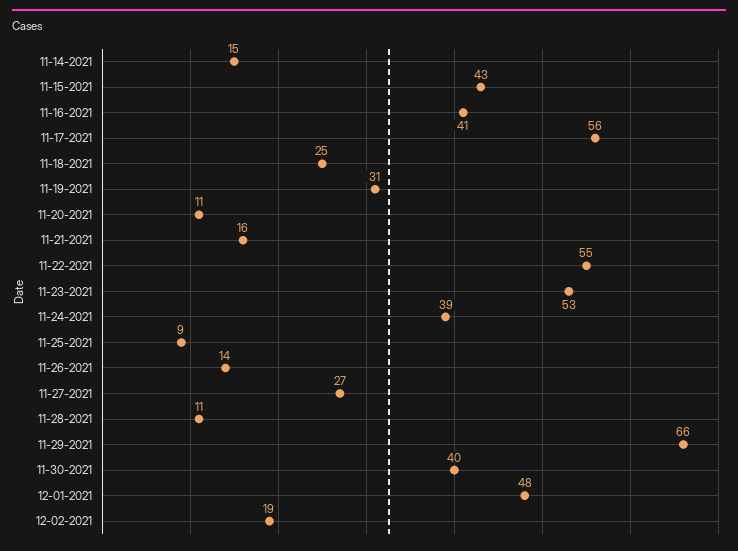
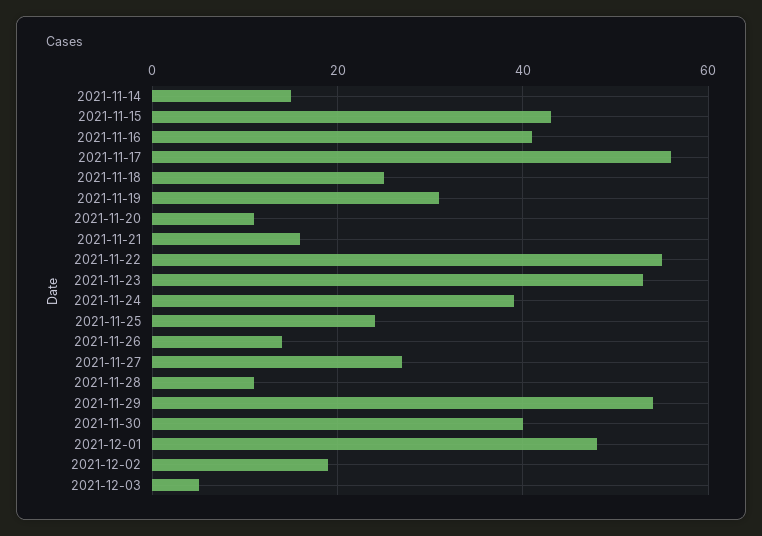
  {
    "11-14-2021": 15,
    "11-15-2021": 43,
    "11-16-2021": 41,
    "11-17-2021": 56,
    "11-18-2021": 25,
    "11-19-2021": 31,
    "11-20-2021": 11,
    "11-21-2021": 16,
    "11-22-2021": 55,
    "11-23-2021": 53,
    "11-24-2021": 39,
-   "11-25-2021": 9,
+   "11-25-2021": 25,
    "11-26-2021": 14,
    "11-27-2021": 27,
    "11-28-2021": 11,
-   "11-29-2021": 66,
+   "11-29-2021": 55,
    "11-30-2021": 40,
    "12-01-2021": 48,
-   "12-02-2021": 19
+   "12-02-2021": 19,
+   "2021-12-03": 5
  }

